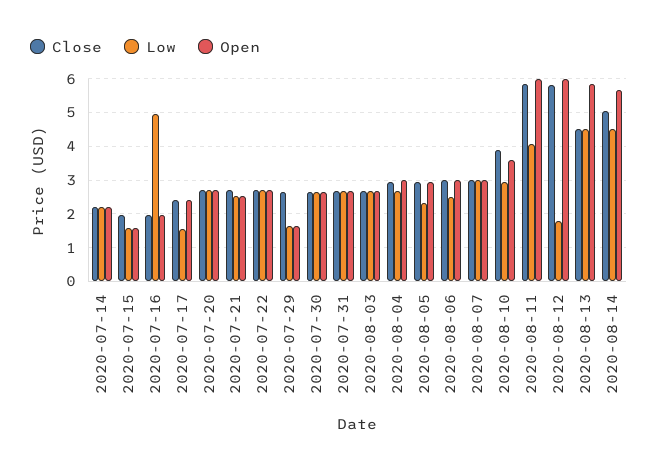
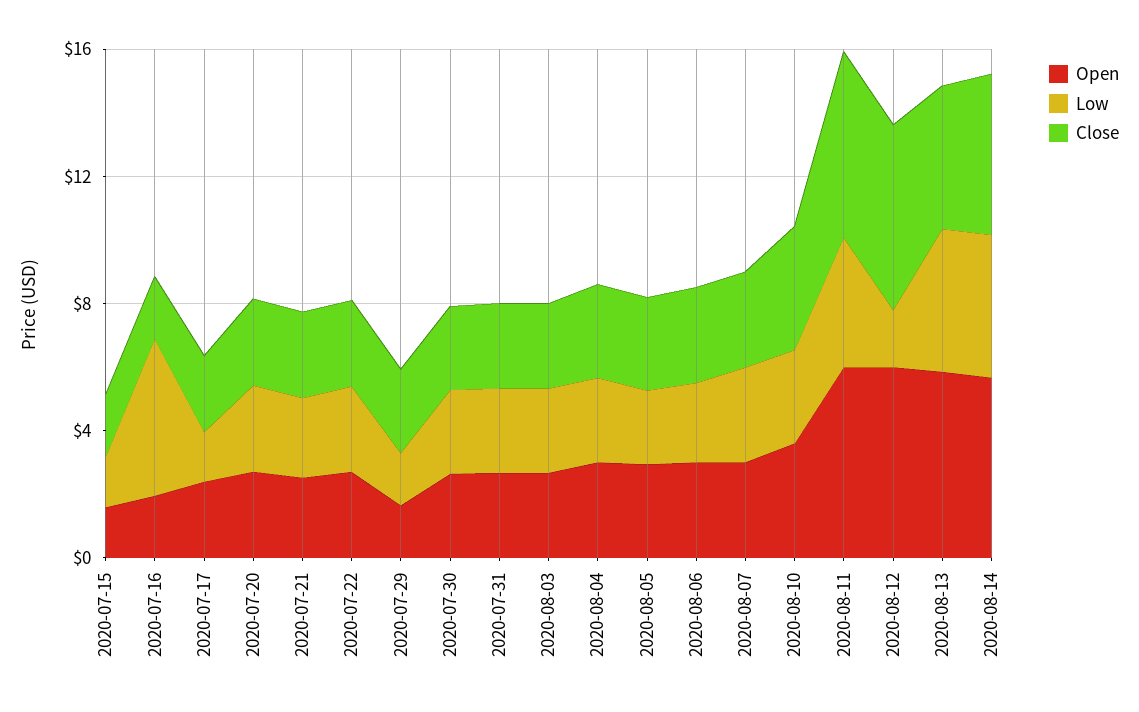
  {
    "Close": {
-     "2020-07-14": 2.2,
      "2020-07-15": 2,
      "2020-07-16": 2,
      "2020-07-17": 2.4,
      "2020-07-20": 2.8,
      "2020-07-21": 2.8,
      "2020-07-22": 2.8,
      "2020-07-29": 2.6,
      "2020-07-30": 2.6,
      "2020-07-31": 2.6,
      "2020-08-03": 2.6,
      "2020-08-04": 3,
      "2020-08-05": 3,
      "2020-08-06": 3,
      "2020-08-07": 3,
      "2020-08-10": 4,
      "2020-08-11": 5.8,
      "2020-08-12": 5.8,
      "2020-08-13": 4.6,
      "2020-08-14": 5
    },
    "Low": {
-     "2020-07-14": 2.2,
      "2020-07-15": 1.6,
      "2020-07-16": 5,
      "2020-07-17": 1.6,
      "2020-07-20": 2.8,
      "2020-07-21": 2.6,
      "2020-07-22": 2.8,
      "2020-07-29": 1.6,
      "2020-07-30": 2.6,
      "2020-07-31": 2.6,
      "2020-08-03": 2.6,
      "2020-08-04": 2.6,
      "2020-08-05": 2.4,
      "2020-08-06": 2.6,
      "2020-08-07": 3,
      "2020-08-10": 3,
      "2020-08-11": 4,
      "2020-08-12": 1.8,
      "2020-08-13": 4.6,
      "2020-08-14": 4.6
    },
    "Open": {
-     "2020-07-14": 2.2,
      "2020-07-15": 1.6,
      "2020-07-16": 2,
      "2020-07-17": 2.4,
      "2020-07-20": 2.8,
      "2020-07-21": 2.6,
      "2020-07-22": 2.8,
      "2020-07-29": 1.6,
      "2020-07-30": 2.6,
      "2020-07-31": 2.6,
      "2020-08-03": 2.6,
      "2020-08-04": 3,
      "2020-08-05": 3,
      "2020-08-06": 3,
      "2020-08-07": 3,
      "2020-08-10": 3.6,
      "2020-08-11": 6,
      "2020-08-12": 6,
      "2020-08-13": 5.8,
      "2020-08-14": 5.6
    }
  }

